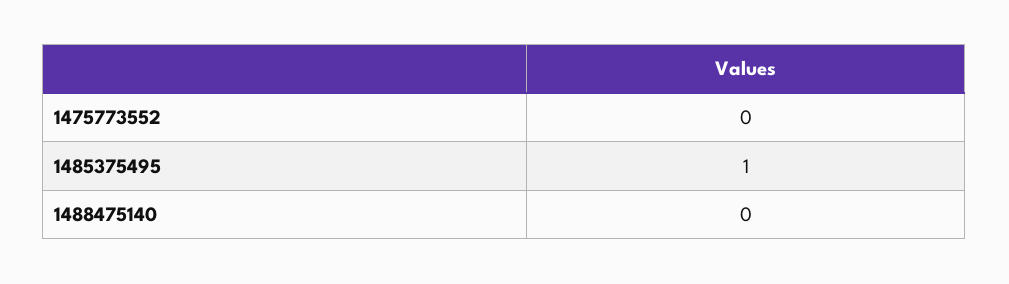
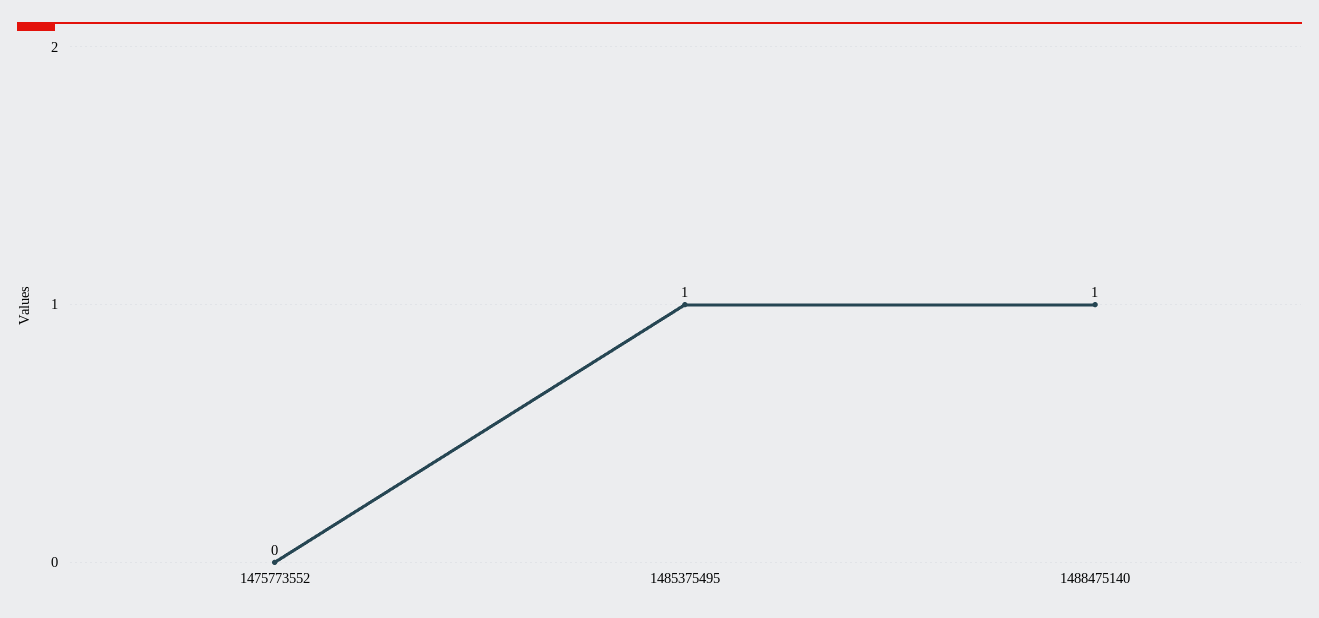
  {
    "1475773552": 0,
    "1485375495": 1,
-   "1488475140": 0
+   "1488475140": 1
  }

